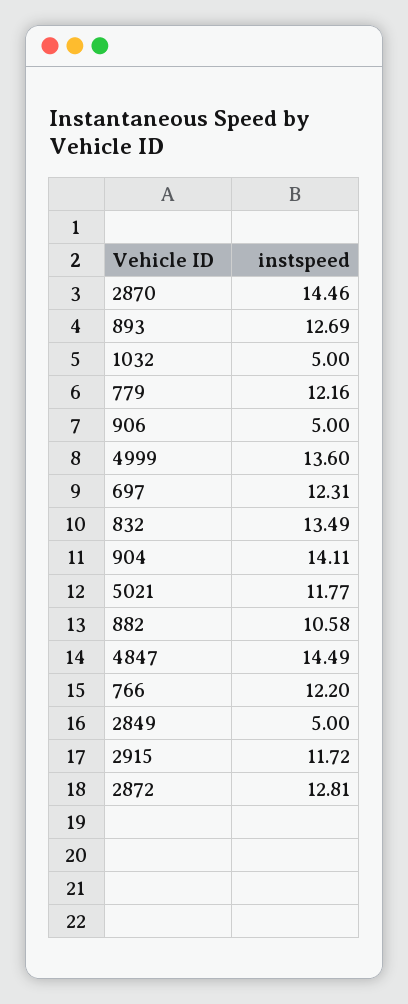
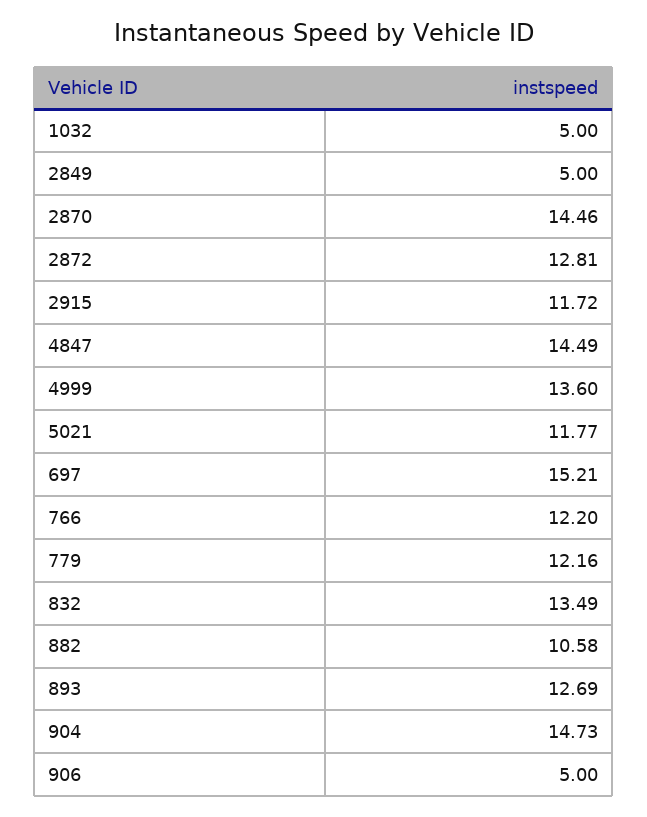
  {
    "2870": 14.46,
    "893": 12.69,
    "1032": 5,
    "779": 12.16,
    "906": 5,
    "4999": 13.6,
-   "697": 12.31,
+   "697": 15.21,
    "832": 13.49,
-   "904": 14.11,
+   "904": 14.73,
    "5021": 11.77,
    "882": 10.58,
    "4847": 14.49,
    "766": 12.2,
    "2849": 5,
    "2915": 11.72,
    "2872": 12.81
  }

